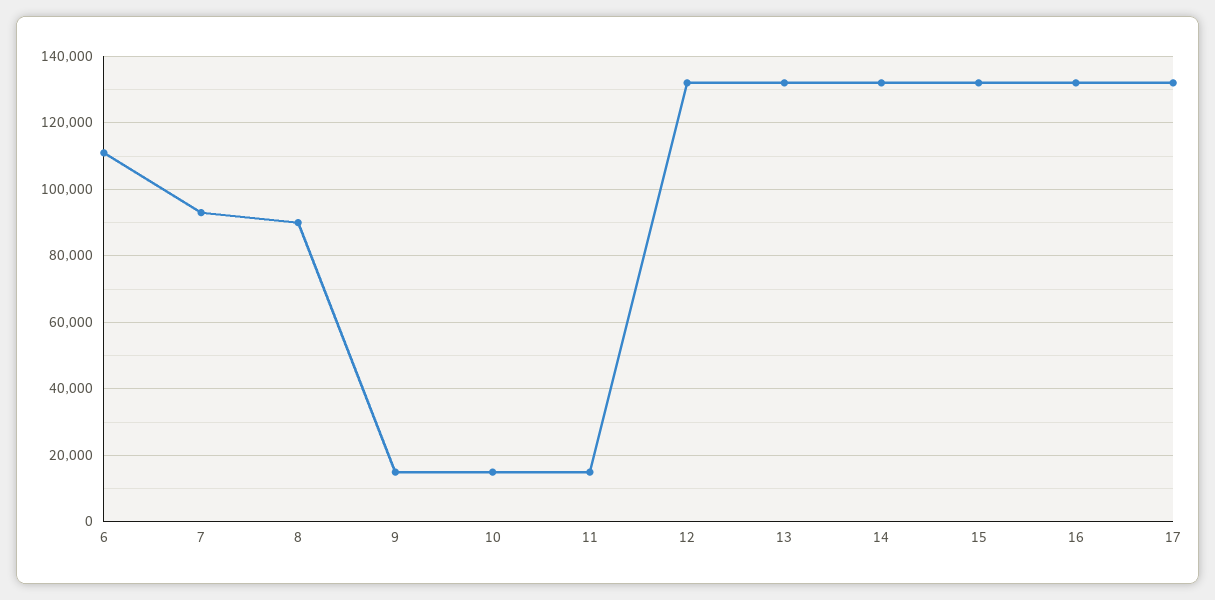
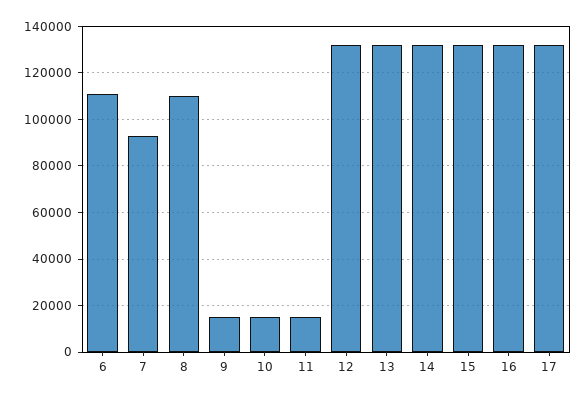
  {
    "6": 112000,
    "7": 94000,
-   "8": 90000,
+   "8": 110000,
    "9": 16000,
    "10": 16000,
    "11": 16000,
    "12": 132000,
    "13": 132000,
    "14": 132000,
    "15": 132000,
    "16": 132000,
    "17": 132000
  }

